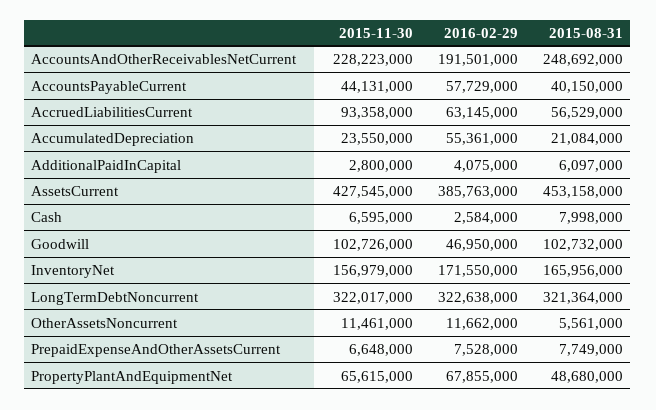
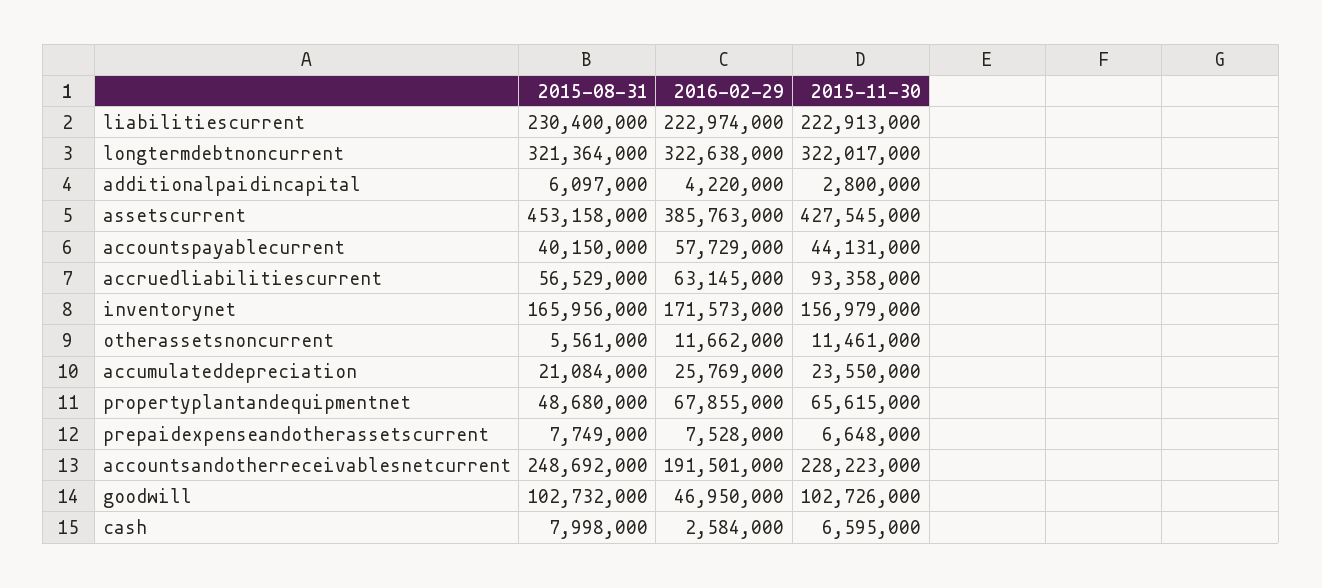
  {
    "2015-11-30": {
      "AccountsAndOtherReceivablesNetCurrent": 228223000,
      "AccountsPayableCurrent": 44131000,
      "AccruedLiabilitiesCurrent": 93358000,
      "AccumulatedDepreciation": 23550000,
      "AdditionalPaidInCapital": 2800000,
      "AssetsCurrent": 427545000,
      "Cash": 6595000,
      "Goodwill": 102726000,
      "InventoryNet": 156979000,
      "LongTermDebtNoncurrent": 322017000,
      "OtherAssetsNoncurrent": 11461000,
      "PrepaidExpenseAndOtherAssetsCurrent": 6648000,
-     "PropertyPlantAndEquipmentNet": 65615000
+     "PropertyPlantAndEquipmentNet": 65615000,
+     "liabilitiescurrent": 222913000
    },
    "2016-02-29": {
      "AccountsAndOtherReceivablesNetCurrent": 191501000,
      "AccountsPayableCurrent": 57729000,
      "AccruedLiabilitiesCurrent": 63145000,
-     "AccumulatedDepreciation": 55361000,
+     "AccumulatedDepreciation": 25769000,
-     "AdditionalPaidInCapital": 4075000,
+     "AdditionalPaidInCapital": 4220000,
      "AssetsCurrent": 385763000,
      "Cash": 2584000,
      "Goodwill": 46950000,
-     "InventoryNet": 171550000,
+     "InventoryNet": 171573000,
      "LongTermDebtNoncurrent": 322638000,
      "OtherAssetsNoncurrent": 11662000,
      "PrepaidExpenseAndOtherAssetsCurrent": 7528000,
-     "PropertyPlantAndEquipmentNet": 67855000
+     "PropertyPlantAndEquipmentNet": 67855000,
+     "liabilitiescurrent": 222974000
    },
    "2015-08-31": {
      "AccountsAndOtherReceivablesNetCurrent": 248692000,
      "AccountsPayableCurrent": 40150000,
      "AccruedLiabilitiesCurrent": 56529000,
      "AccumulatedDepreciation": 21084000,
      "AdditionalPaidInCapital": 6097000,
      "AssetsCurrent": 453158000,
      "Cash": 7998000,
      "Goodwill": 102732000,
      "InventoryNet": 165956000,
      "LongTermDebtNoncurrent": 321364000,
      "OtherAssetsNoncurrent": 5561000,
      "PrepaidExpenseAndOtherAssetsCurrent": 7749000,
-     "PropertyPlantAndEquipmentNet": 48680000
+     "PropertyPlantAndEquipmentNet": 48680000,
+     "liabilitiescurrent": 230400000
    }
  }

